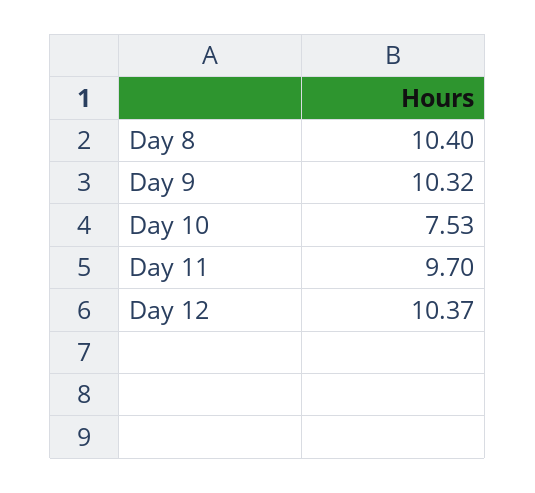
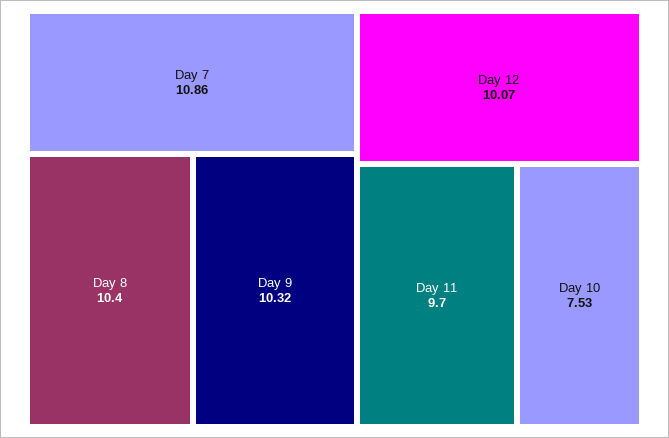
  {
    "Day 8": 10.4,
    "Day 9": 10.32,
    "Day 10": 7.53,
    "Day 11": 9.7,
-   "Day 12": 10.37
+   "Day 12": 10.07,
+   "Day 7": 10.86
  }

